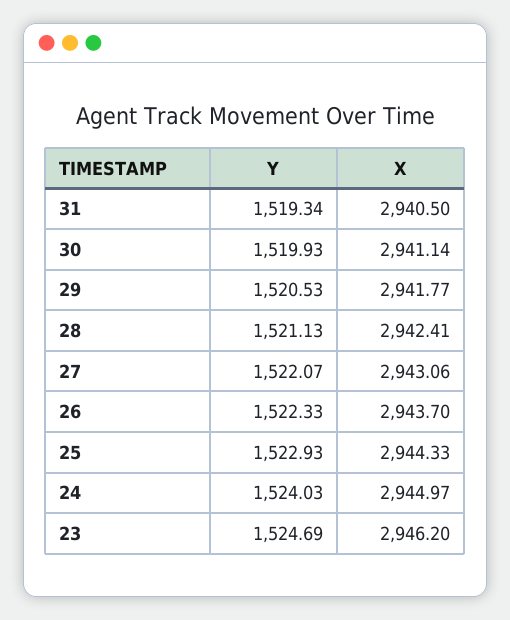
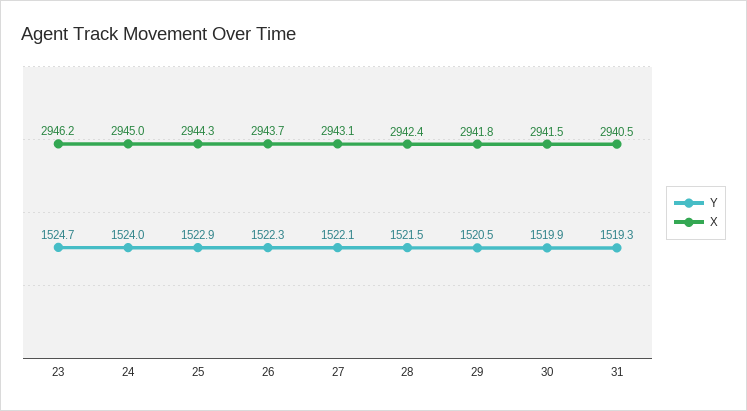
  {
    "Y": {
      "31": 1519.34,
      "30": 1519.93,
      "29": 1520.53,
-     "28": 1521.13,
+     "28": 1521.5,
      "27": 1522.07,
      "26": 1522.33,
      "25": 1522.93,
      "24": 1524.03,
      "23": 1524.69
    },
    "X": {
      "31": 2940.5,
-     "30": 2941.14,
+     "30": 2941.5,
      "29": 2941.77,
      "28": 2942.41,
      "27": 2943.06,
      "26": 2943.7,
      "25": 2944.33,
      "24": 2944.97,
      "23": 2946.2
    }
  }

